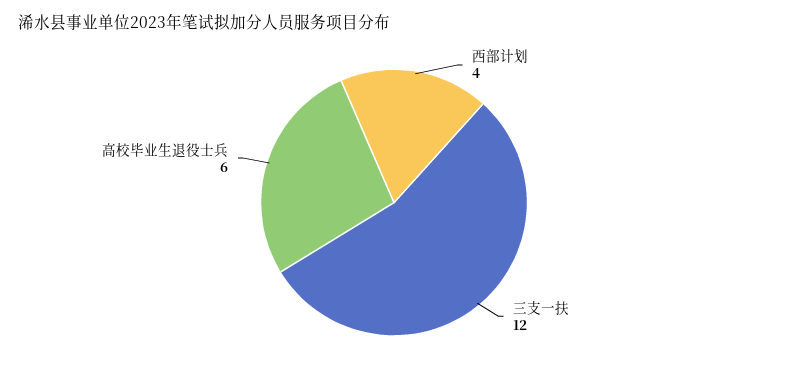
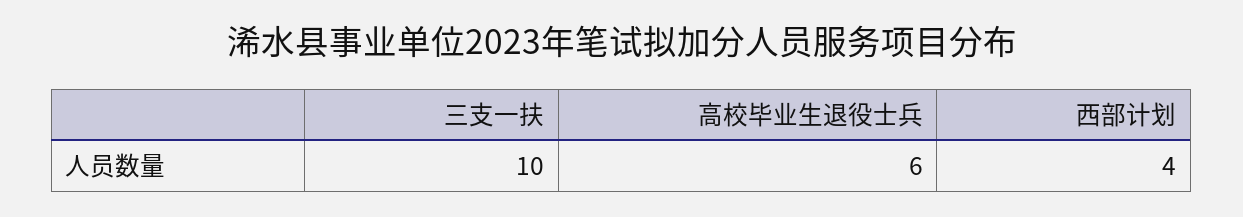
  {
    "西部计划": 4,
-   "三支一扶": 12,
+   "三支一扶": 10,
    "高校毕业生退役士兵": 6
  }

